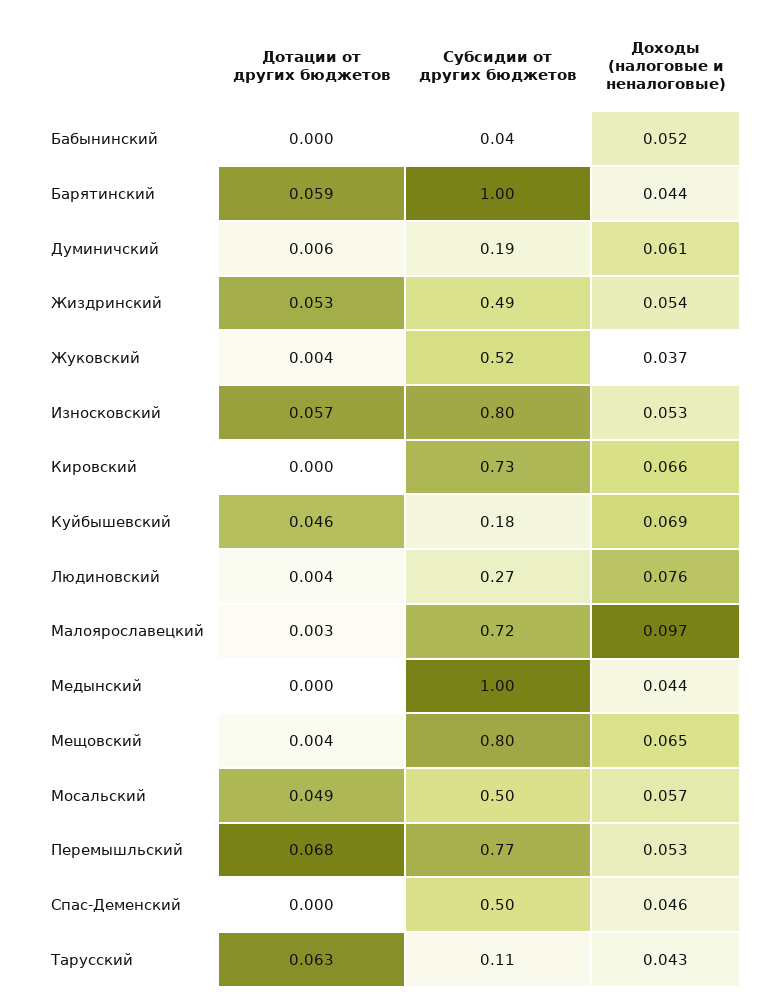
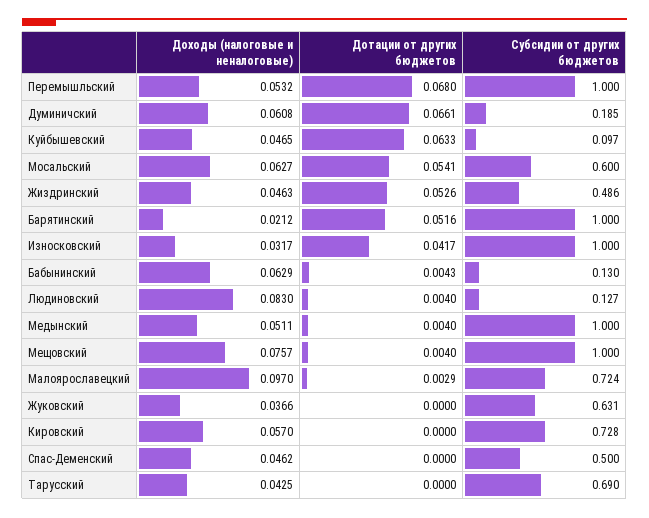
  {
    "Дотации от других бюджетов": {
-     "Бабынинский": 0,
+     "Бабынинский": 0.0043,
-     "Барятинский": 0.059,
+     "Барятинский": 0.0516,
-     "Думиничский": 0.006,
+     "Думиничский": 0.0661,
      "Жиздринский": 0.0526,
-     "Жуковский": 0.004,
+     "Жуковский": 0,
-     "Износковский": 0.057,
+     "Износковский": 0.0417,
      "Кировский": 0,
-     "Куйбышевский": 0.046,
+     "Куйбышевский": 0.0633,
      "Людиновский": 0.004,
      "Малоярославецкий": 0.0029,
-     "Медынский": 0,
+     "Медынский": 0.004,
      "Мещовский": 0.004,
-     "Мосальский": 0.049,
+     "Мосальский": 0.0541,
      "Перемышльский": 0.068,
      "Спас-Деменский": 0,
-     "Тарусский": 0.063
+     "Тарусский": 0
    },
    "Субсидии от других бюджетов": {
-     "Бабынинский": 0.04,
+     "Бабынинский": 0.13,
      "Барятинский": 1,
      "Думиничский": 0.185,
      "Жиздринский": 0.486,
-     "Жуковский": 0.52,
+     "Жуковский": 0.631,
-     "Износковский": 0.8,
+     "Износковский": 1,
      "Кировский": 0.728,
-     "Куйбышевский": 0.18,
+     "Куйбышевский": 0.097,
-     "Людиновский": 0.27,
+     "Людиновский": 0.127,
      "Малоярославецкий": 0.724,
      "Медынский": 1,
-     "Мещовский": 0.8,
+     "Мещовский": 1,
-     "Мосальский": 0.5,
+     "Мосальский": 0.6,
-     "Перемышльский": 0.77,
+     "Перемышльский": 1,
      "Спас-Деменский": 0.5,
-     "Тарусский": 0.11
+     "Тарусский": 0.69
    },
    "Доходы (налоговые и неналоговые)": {
-     "Бабынинский": 0.052,
+     "Бабынинский": 0.0629,
-     "Барятинский": 0.044,
+     "Барятинский": 0.0212,
      "Думиничский": 0.0608,
-     "Жиздринский": 0.054,
+     "Жиздринский": 0.0463,
      "Жуковский": 0.0366,
-     "Износковский": 0.053,
+     "Износковский": 0.0317,
-     "Кировский": 0.066,
+     "Кировский": 0.057,
-     "Куйбышевский": 0.069,
+     "Куйбышевский": 0.0465,
-     "Людиновский": 0.076,
+     "Людиновский": 0.083,
      "Малоярославецкий": 0.097,
-     "Медынский": 0.044,
+     "Медынский": 0.0511,
-     "Мещовский": 0.065,
+     "Мещовский": 0.0757,
-     "Мосальский": 0.057,
+     "Мосальский": 0.0627,
      "Перемышльский": 0.0532,
      "Спас-Деменский": 0.0462,
      "Тарусский": 0.0425
    }
  }

